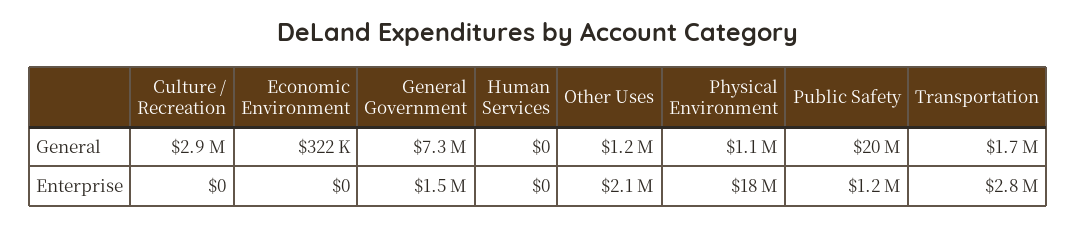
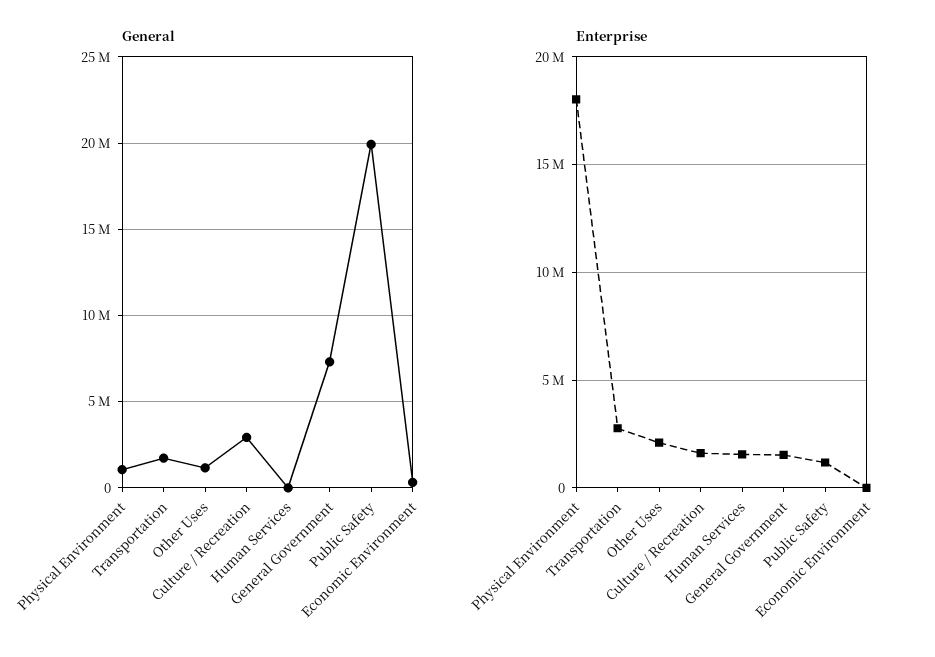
  {
    "General": {
      "Culture / Recreation": 2900000,
      "Economic Environment": 322000,
      "General Government": 7300000,
      "Human Services": 0,
      "Other Uses": 1200000,
      "Physical Environment": 1100000,
      "Public Safety": 20000000,
      "Transportation": 1700000
    },
    "Enterprise": {
-     "Culture / Recreation": 0,
+     "Culture / Recreation": 1500000,
      "Economic Environment": 0,
      "General Government": 1500000,
-     "Human Services": 0,
+     "Human Services": 1500000,
      "Other Uses": 2100000,
      "Physical Environment": 18000000,
      "Public Safety": 1200000,
      "Transportation": 2800000
    }
  }

